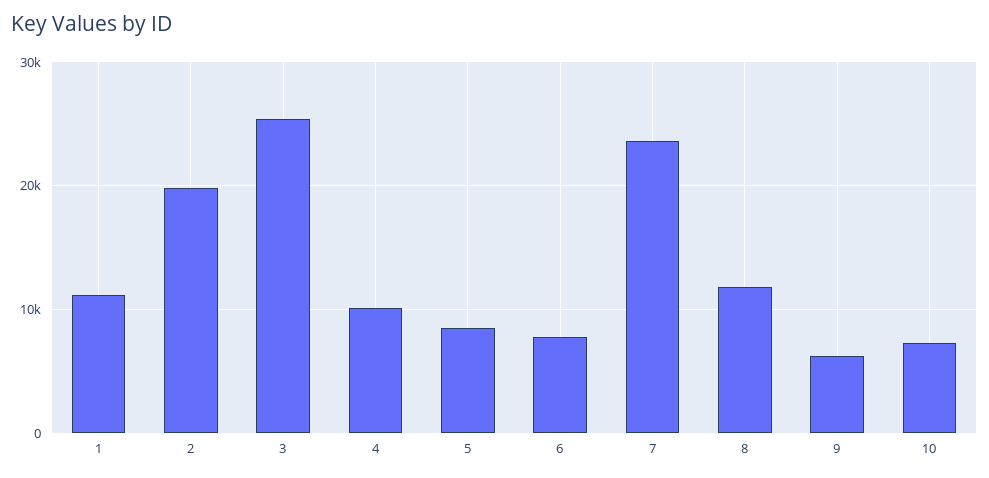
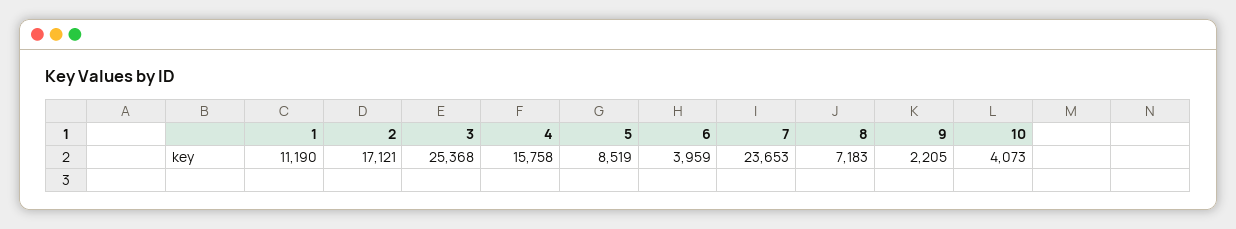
  {
    "1": 11190,
-   "2": 20000,
+   "2": 17121,
    "3": 25368,
-   "4": 10000,
+   "4": 15758,
    "5": 8519,
-   "6": 8000,
+   "6": 3959,
    "7": 23653,
-   "8": 12000,
+   "8": 7183,
-   "9": 6000,
+   "9": 2205,
-   "10": 7000
+   "10": 4073
  }

